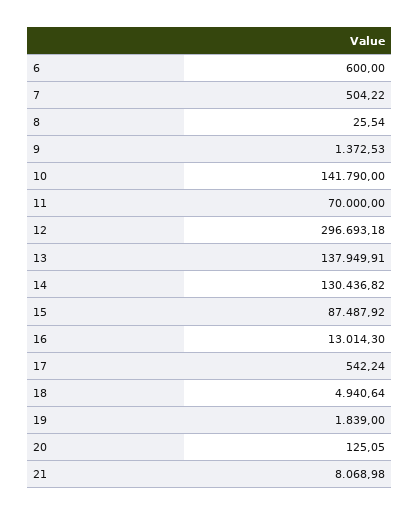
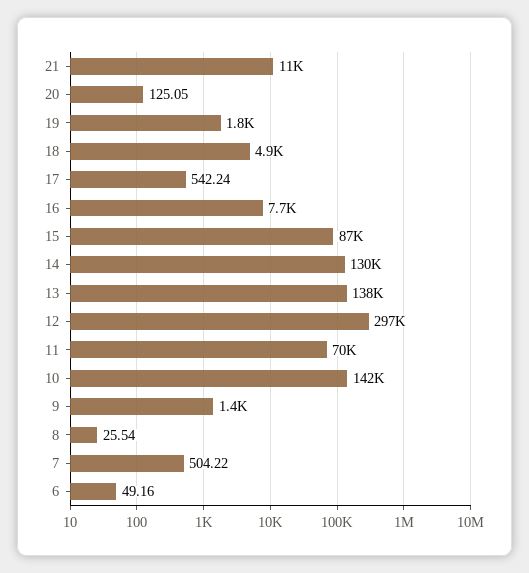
  {
-   "6": 600,
+   "6": 49.16,
    "7": 504.22,
    "8": 25.54,
    "9": 1372.53,
    "10": 141790,
    "11": 70000,
    "12": 296693.18,
    "13": 137949.91,
    "14": 130436.82,
    "15": 87487.92,
-   "16": 13014.3,
+   "16": 7700,
    "17": 542.24,
    "18": 4940.64,
    "19": 1839,
    "20": 125.05,
-   "21": 8068.98
+   "21": 11000
  }

